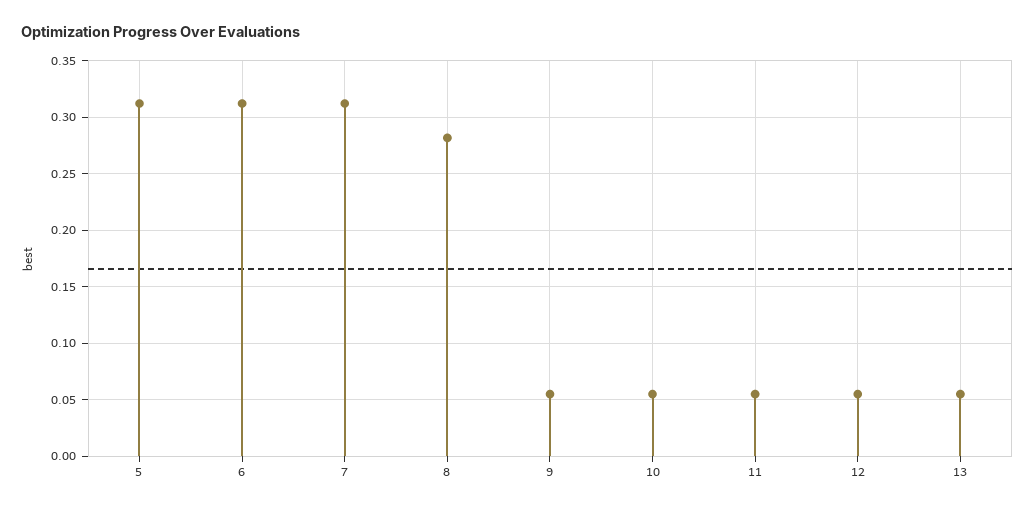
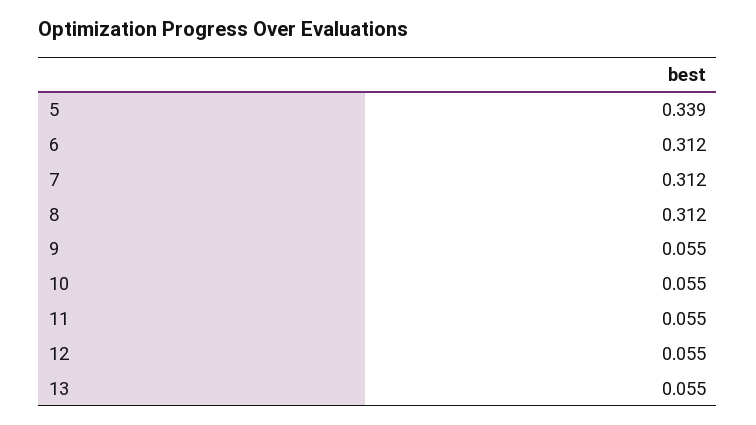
  {
-   "5": 0.31,
+   "5": 0.339,
    "6": 0.312,
    "7": 0.312,
-   "8": 0.28,
+   "8": 0.312,
    "9": 0.055,
    "10": 0.055,
    "11": 0.055,
    "12": 0.055,
    "13": 0.055
  }

